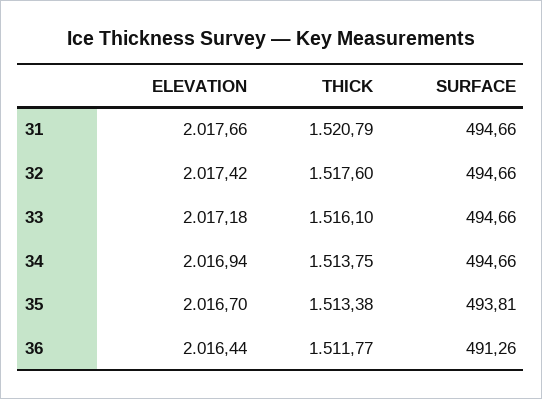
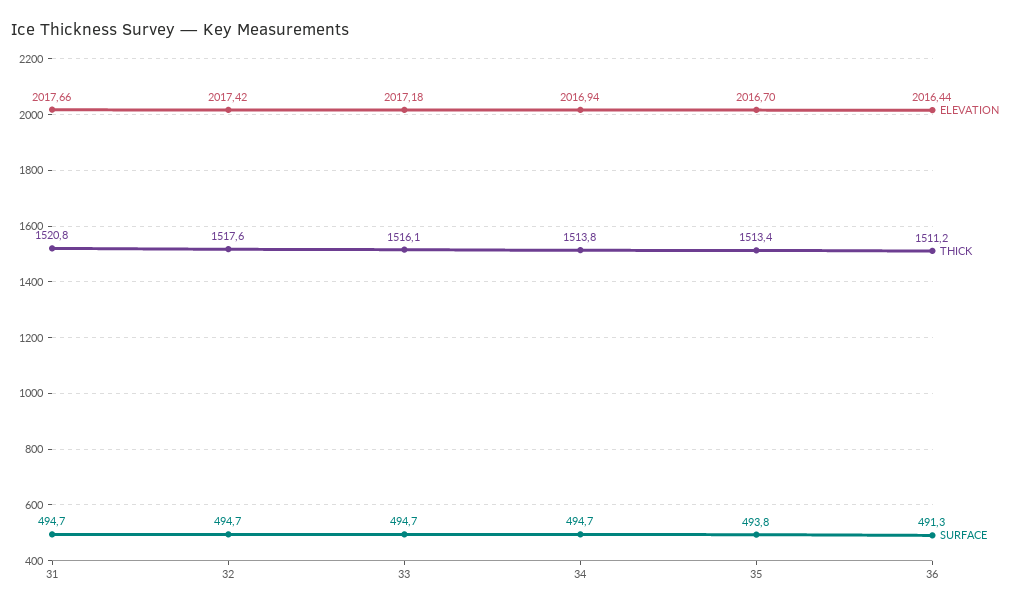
  {
    "ELEVATION": {
      "31": 2017.66,
      "32": 2017.42,
      "33": 2017.18,
      "34": 2016.94,
      "35": 2016.7,
      "36": 2016.44
    },
    "THICK": {
      "31": 1520.79,
      "32": 1517.6,
      "33": 1516.1,
      "34": 1513.75,
      "35": 1513.38,
-     "36": 1511.77
+     "36": 1511.2
    },
    "SURFACE": {
      "31": 494.66,
      "32": 494.66,
      "33": 494.66,
      "34": 494.66,
      "35": 493.81,
      "36": 491.26
    }
  }

